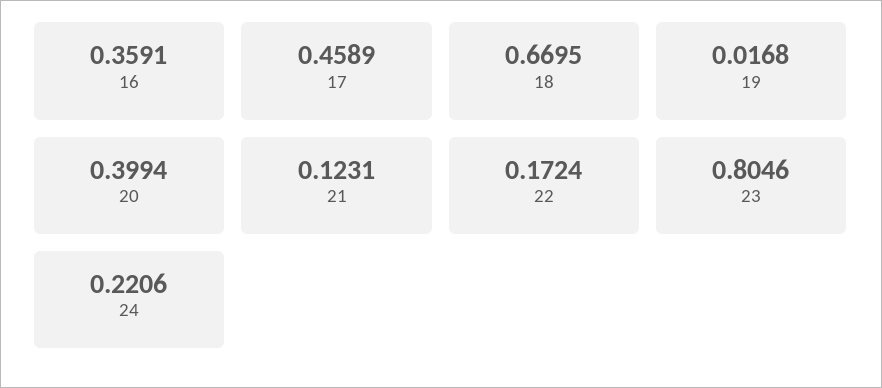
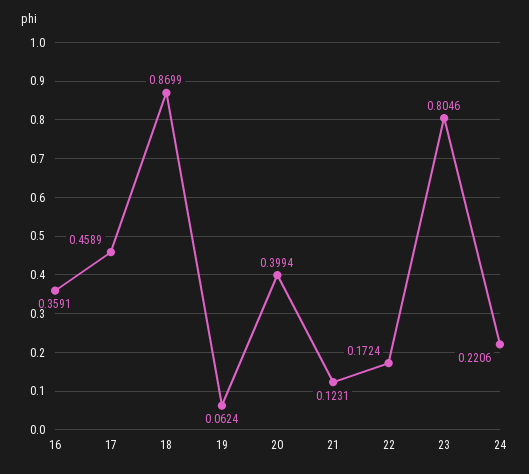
  {
    "16": 0.3591,
    "17": 0.4589,
-   "18": 0.6695,
+   "18": 0.8699,
-   "19": 0.0168,
+   "19": 0.0624,
    "20": 0.3994,
    "21": 0.1231,
    "22": 0.1724,
    "23": 0.8046,
    "24": 0.2206
  }

